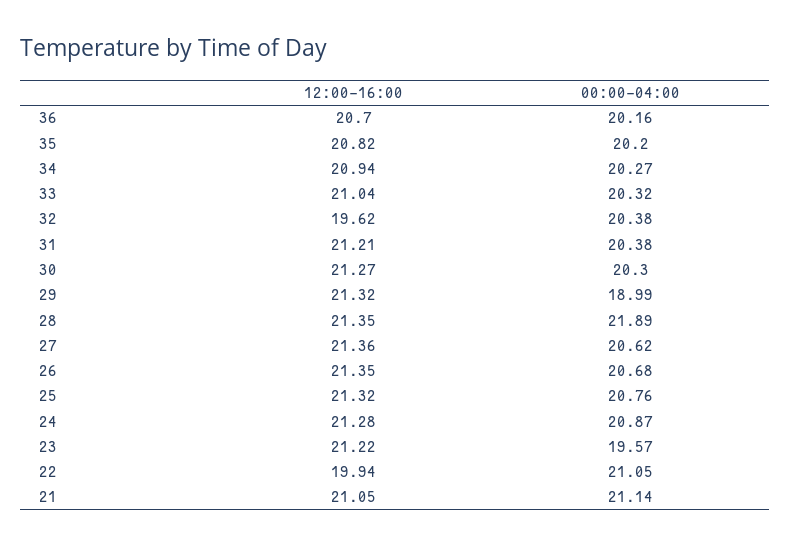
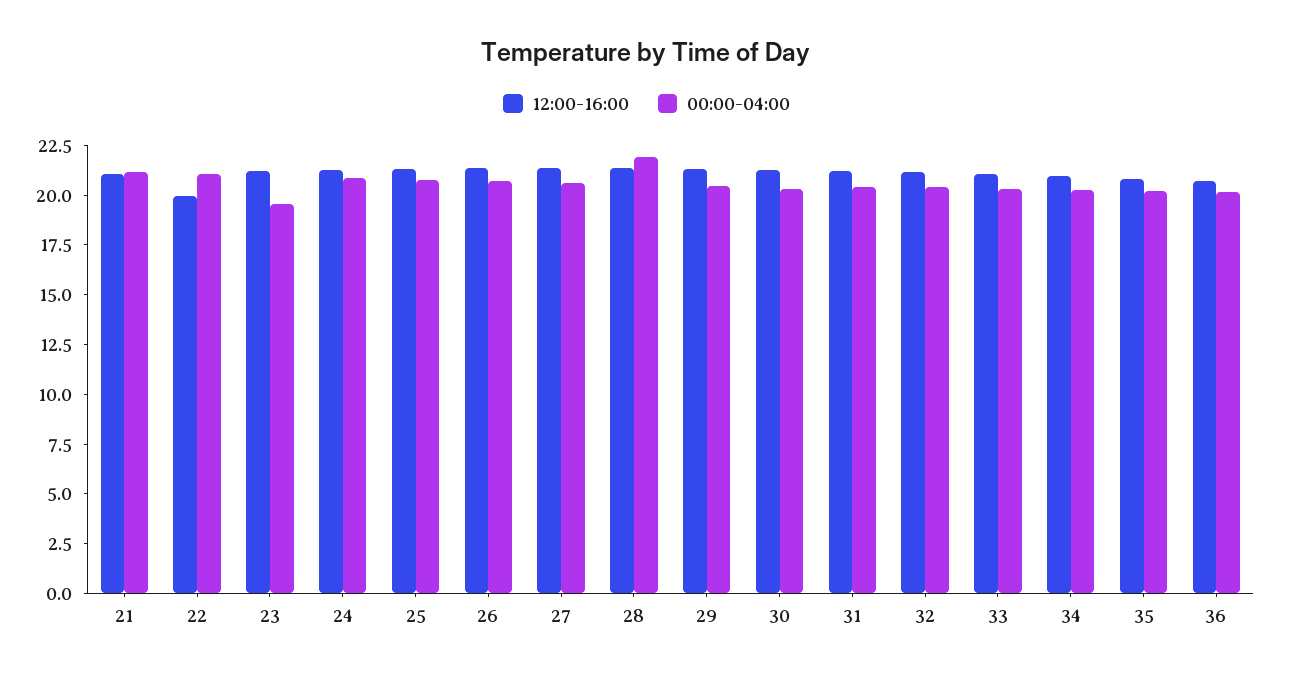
  {
    "12:00-16:00": {
      "36": 20.7,
      "35": 20.82,
      "34": 20.94,
      "33": 21.04,
-     "32": 19.62,
+     "32": 21,
      "31": 21.21,
      "30": 21.27,
      "29": 21.32,
      "28": 21.35,
      "27": 21.36,
      "26": 21.35,
      "25": 21.32,
      "24": 21.28,
      "23": 21.22,
      "22": 19.94,
      "21": 21.05
    },
    "00:00-04:00": {
      "36": 20.16,
      "35": 20.2,
      "34": 20.27,
      "33": 20.32,
      "32": 20.38,
      "31": 20.38,
      "30": 20.3,
-     "29": 18.99,
+     "29": 20.5,
      "28": 21.89,
      "27": 20.62,
      "26": 20.68,
      "25": 20.76,
      "24": 20.87,
      "23": 19.57,
      "22": 21.05,
      "21": 21.14
    }
  }

